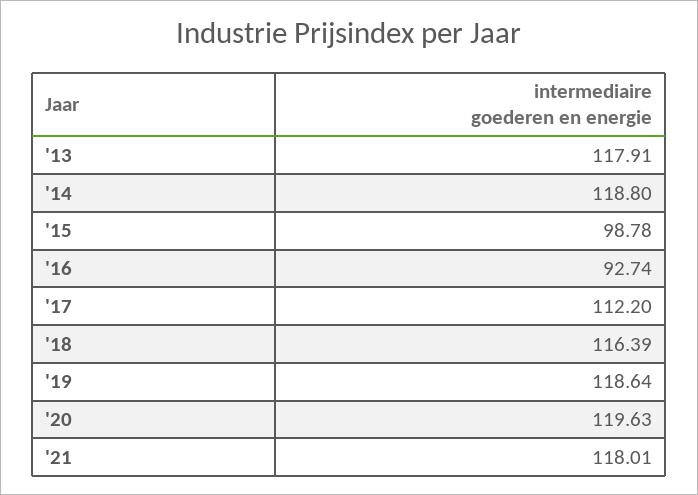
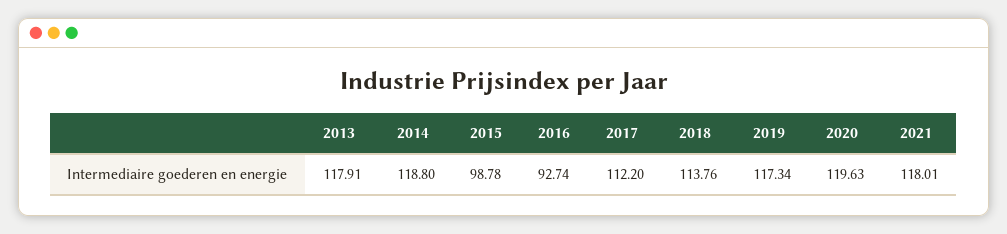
  {
    "'13": 117.91,
    "'14": 118.8,
    "'15": 98.78,
    "'16": 92.74,
    "'17": 112.2,
-   "'18": 116.39,
+   "'18": 113.76,
-   "'19": 118.64,
+   "'19": 117.34,
    "'20": 119.63,
    "'21": 118.01
  }

